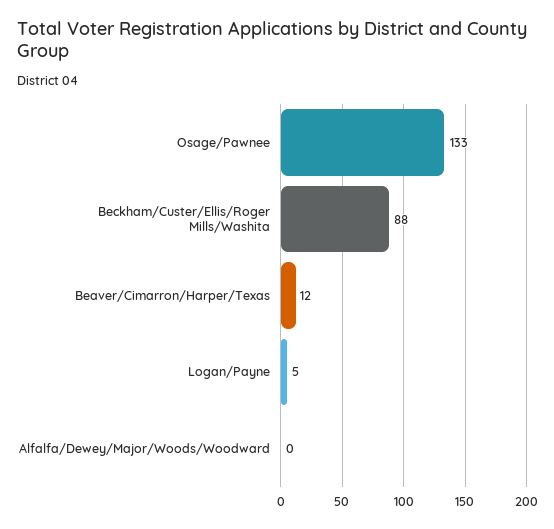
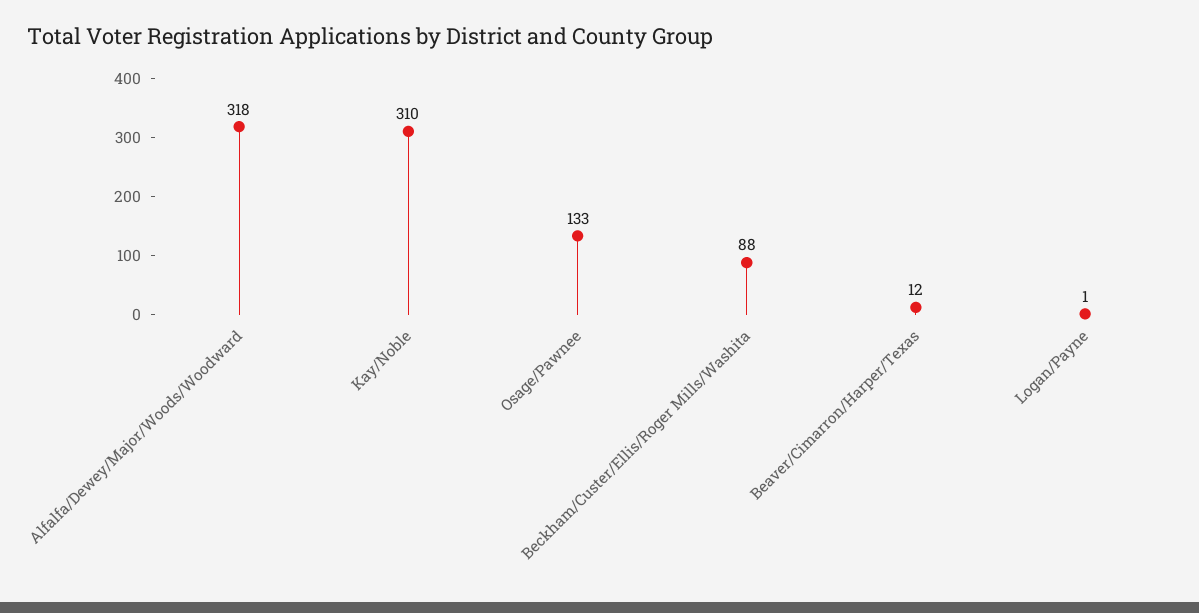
  {
    "Osage/Pawnee": 133,
    "Beckham/Custer/Ellis/Roger Mills/Washita": 88,
    "Beaver/Cimarron/Harper/Texas": 12,
-   "Logan/Payne": 5,
+   "Logan/Payne": 1,
-   "Alfalfa/Dewey/Major/Woods/Woodward": 0
+   "Alfalfa/Dewey/Major/Woods/Woodward": 318,
+   "Kay/Noble": 310
  }

